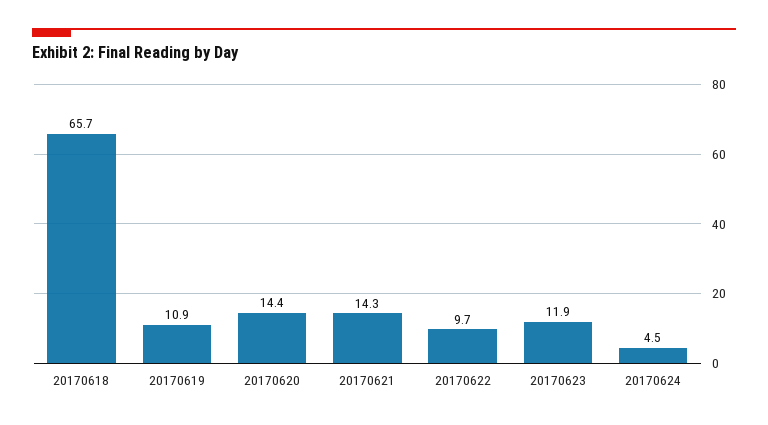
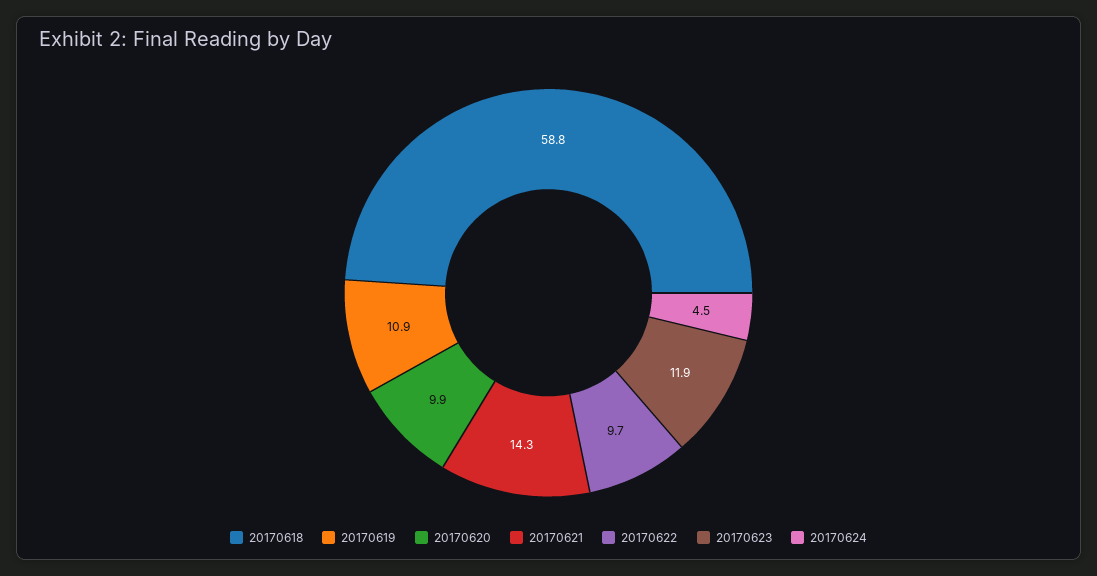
  {
-   "20170618": 65.7,
+   "20170618": 58.8,
    "20170619": 10.9,
-   "20170620": 14.4,
+   "20170620": 9.9,
    "20170621": 14.3,
    "20170622": 9.7,
    "20170623": 11.9,
    "20170624": 4.5
  }

